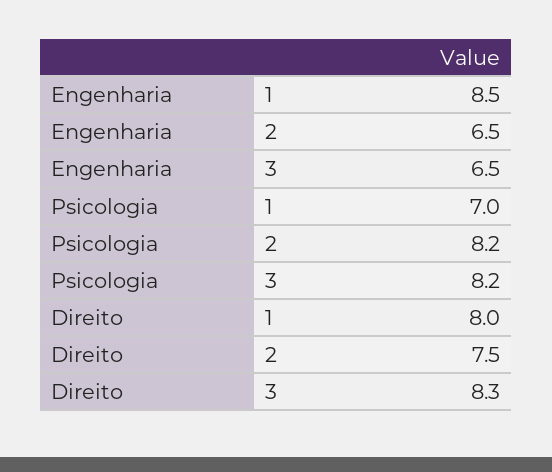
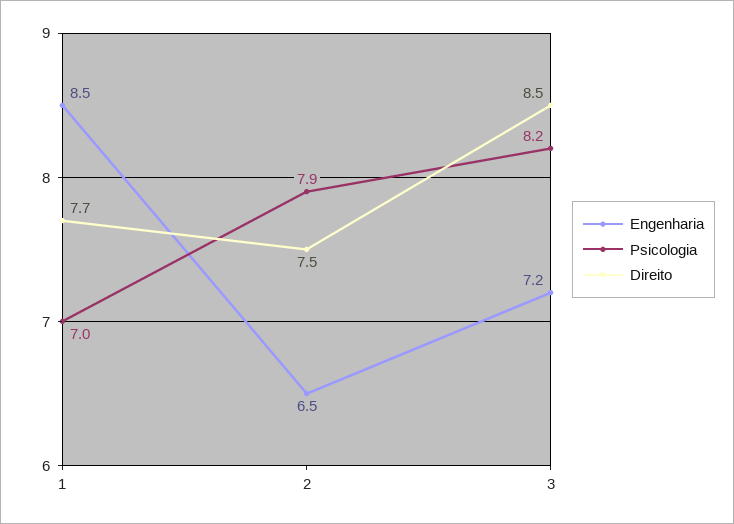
  {
    "Engenharia": {
      "1": 8.5,
      "2": 6.5,
-     "3": 6.5
+     "3": 7.2
    },
    "Psicologia": {
      "1": 7,
-     "2": 8.2,
+     "2": 7.9,
      "3": 8.2
    },
    "Direito": {
-     "1": 8,
+     "1": 7.7,
      "2": 7.5,
-     "3": 8.3
+     "3": 8.5
    }
  }

